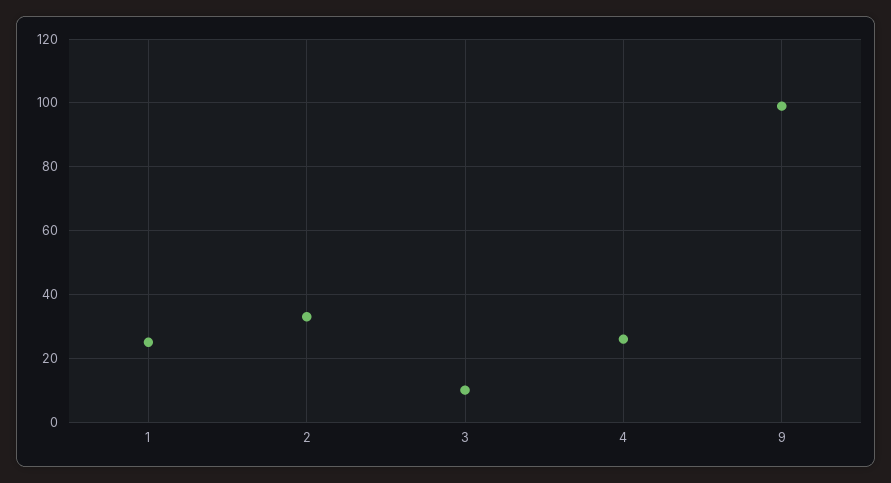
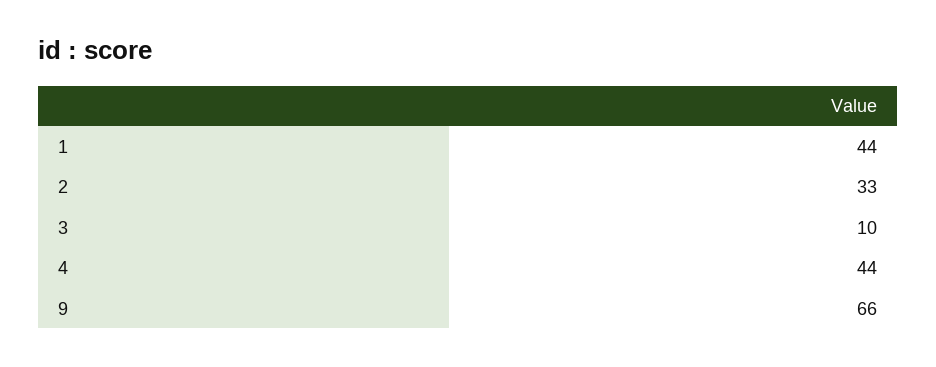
  {
-   "1": 25,
+   "1": 44,
    "2": 33,
    "3": 10,
-   "4": 25,
+   "4": 44,
-   "9": 100
+   "9": 66
  }

